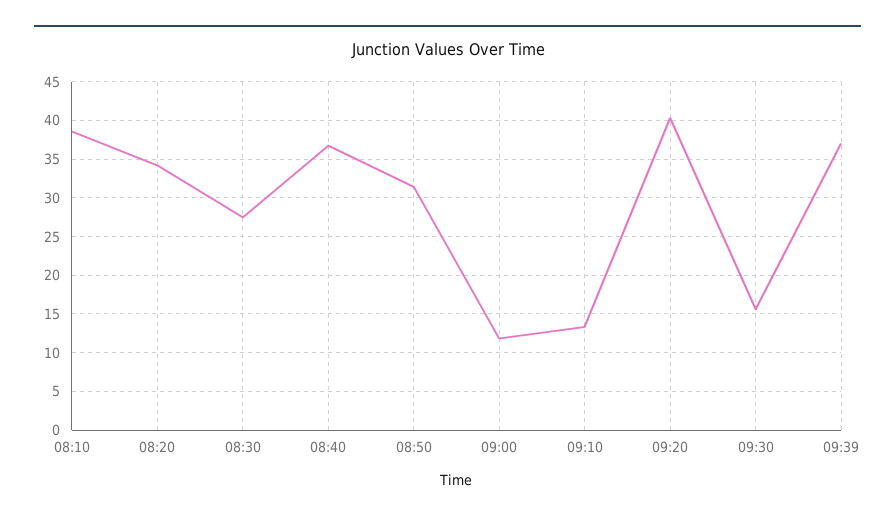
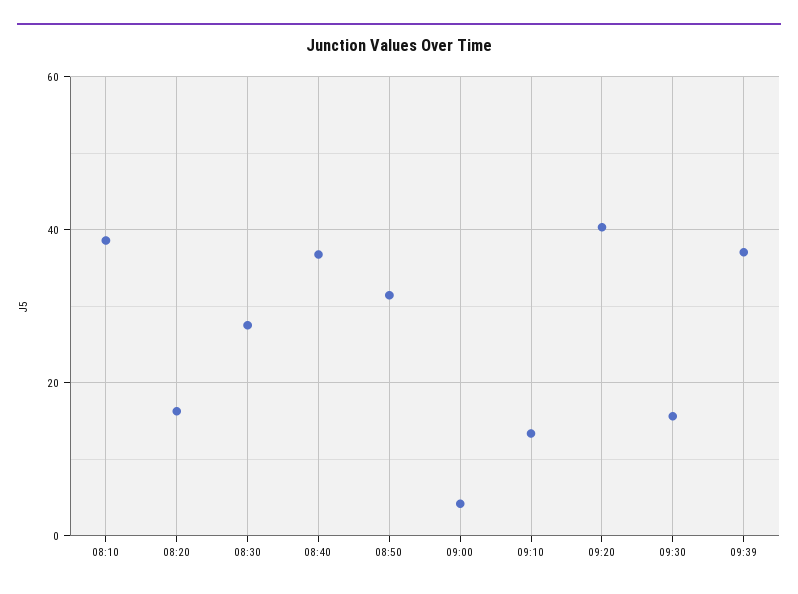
  {
    "08:10": 39,
-   "08:20": 34,
+   "08:20": 16,
    "08:30": 27,
    "08:40": 37,
    "08:50": 31,
-   "09:00": 12,
+   "09:00": 4,
    "09:10": 13,
    "09:20": 40,
    "09:30": 16,
    "09:39": 37
  }

